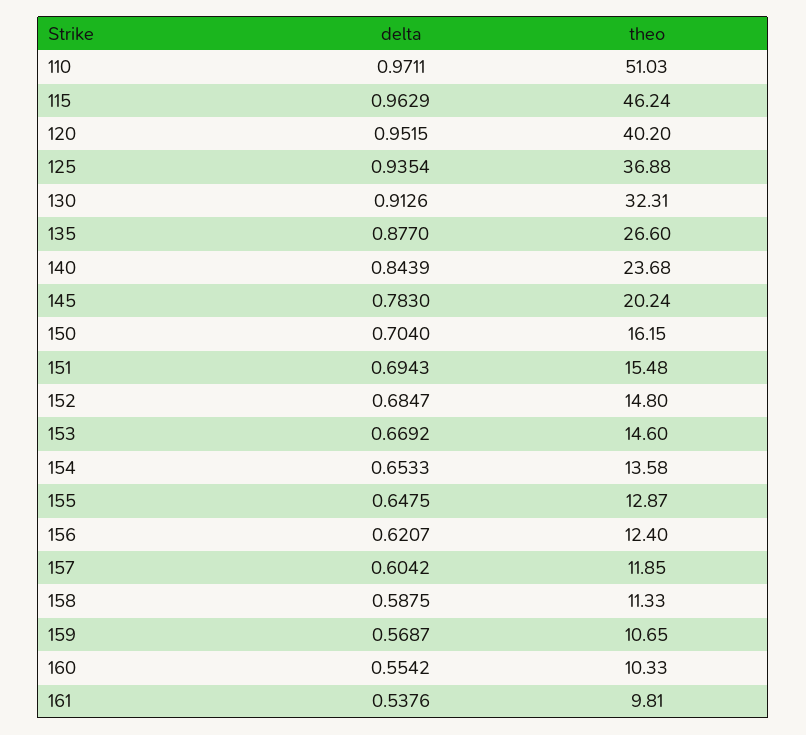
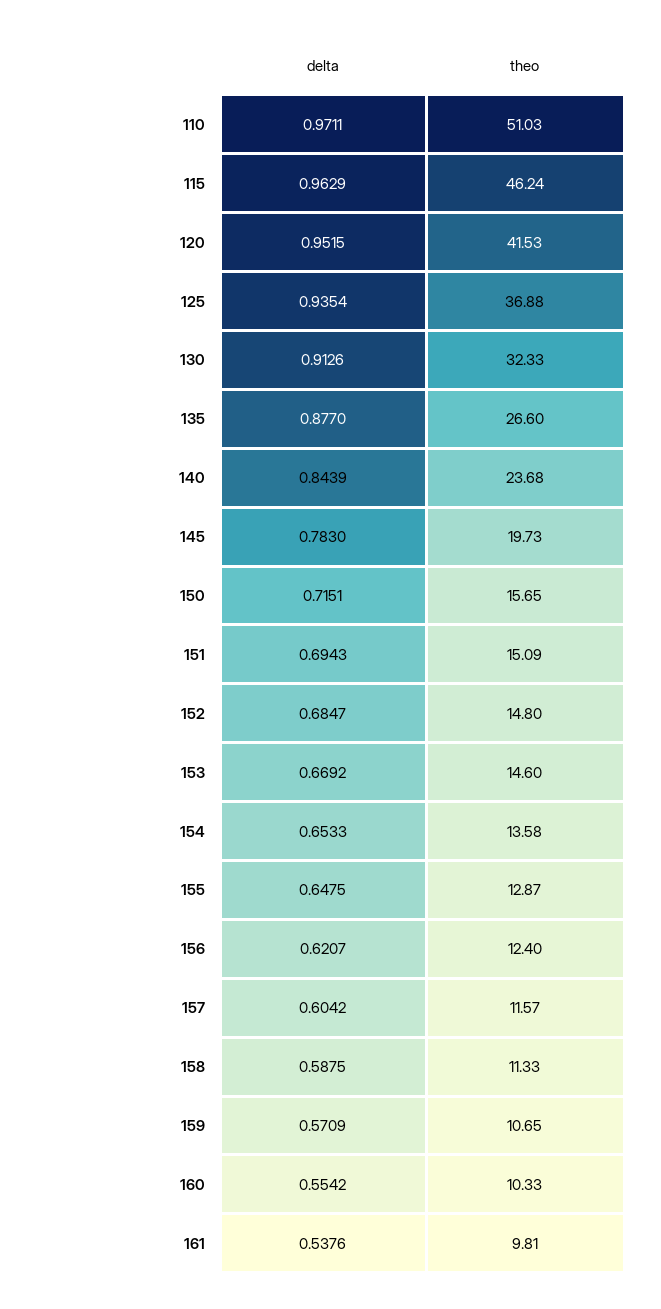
  {
    "delta": {
      "110": 0.9711,
      "115": 0.9629,
      "120": 0.9515,
      "125": 0.9354,
      "130": 0.9126,
      "135": 0.877,
      "140": 0.8439,
      "145": 0.783,
-     "150": 0.704,
+     "150": 0.7151,
      "151": 0.6943,
      "152": 0.6847,
      "153": 0.6692,
      "154": 0.6533,
      "155": 0.6475,
      "156": 0.6207,
      "157": 0.6042,
      "158": 0.5875,
-     "159": 0.5687,
+     "159": 0.5709,
      "160": 0.5542,
      "161": 0.5376
    },
    "theo": {
      "110": 51.03,
      "115": 46.24,
-     "120": 40.2,
+     "120": 41.53,
      "125": 36.88,
-     "130": 32.31,
+     "130": 32.33,
      "135": 26.6,
      "140": 23.68,
-     "145": 20.24,
+     "145": 19.73,
-     "150": 16.15,
+     "150": 15.65,
-     "151": 15.48,
+     "151": 15.09,
      "152": 14.8,
      "153": 14.6,
      "154": 13.58,
      "155": 12.87,
      "156": 12.4,
-     "157": 11.85,
+     "157": 11.57,
      "158": 11.33,
      "159": 10.65,
      "160": 10.33,
      "161": 9.81
    }
  }

